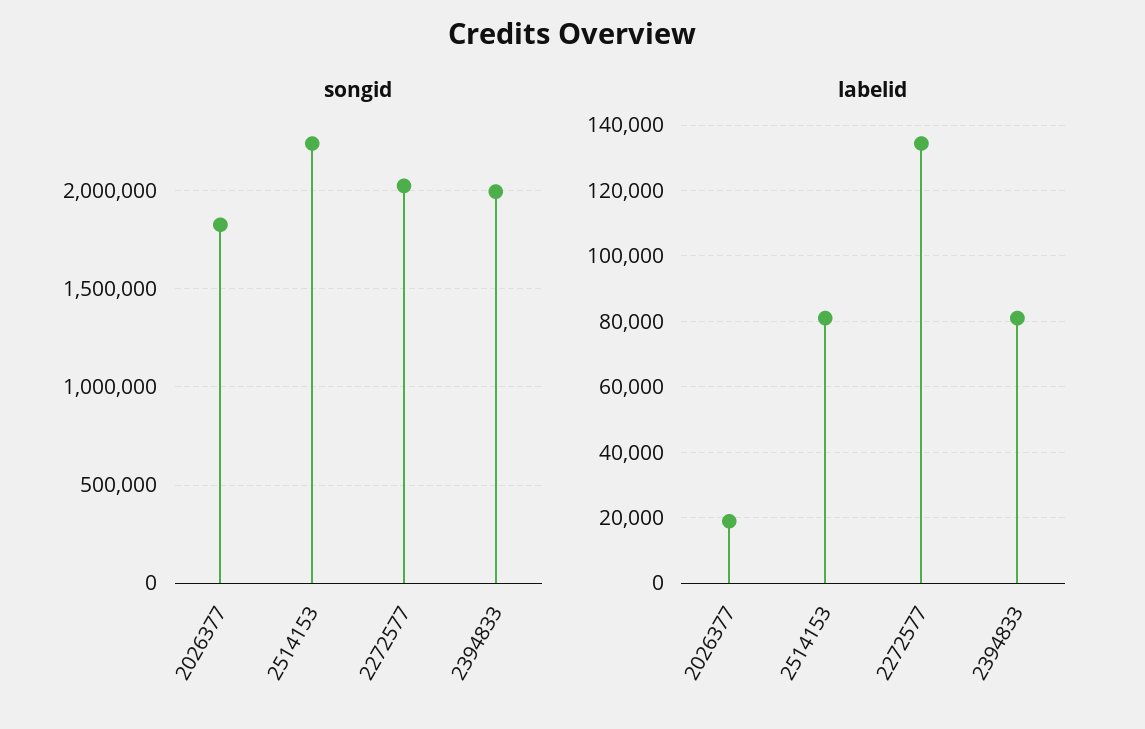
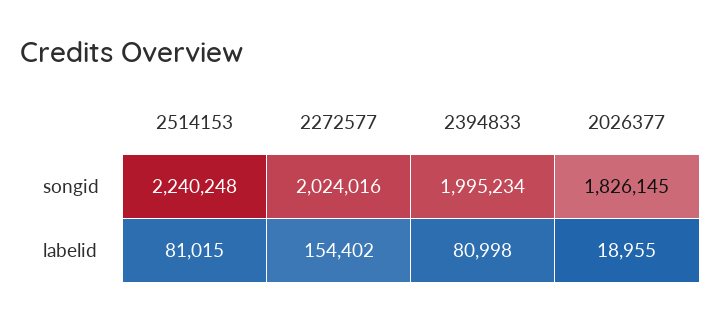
  {
    "songid": {
      "2026377": 1826145,
      "2514153": 2240248,
      "2272577": 2024016,
      "2394833": 1995234
    },
    "labelid": {
      "2026377": 18955,
      "2514153": 81015,
-     "2272577": 134000,
+     "2272577": 154402,
      "2394833": 80998
    }
  }

